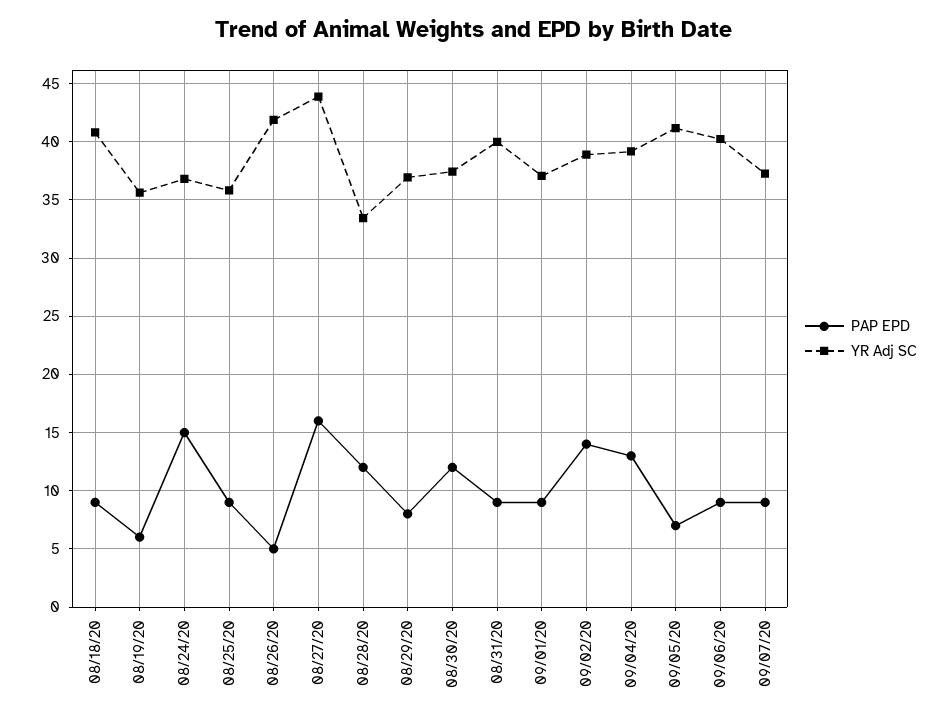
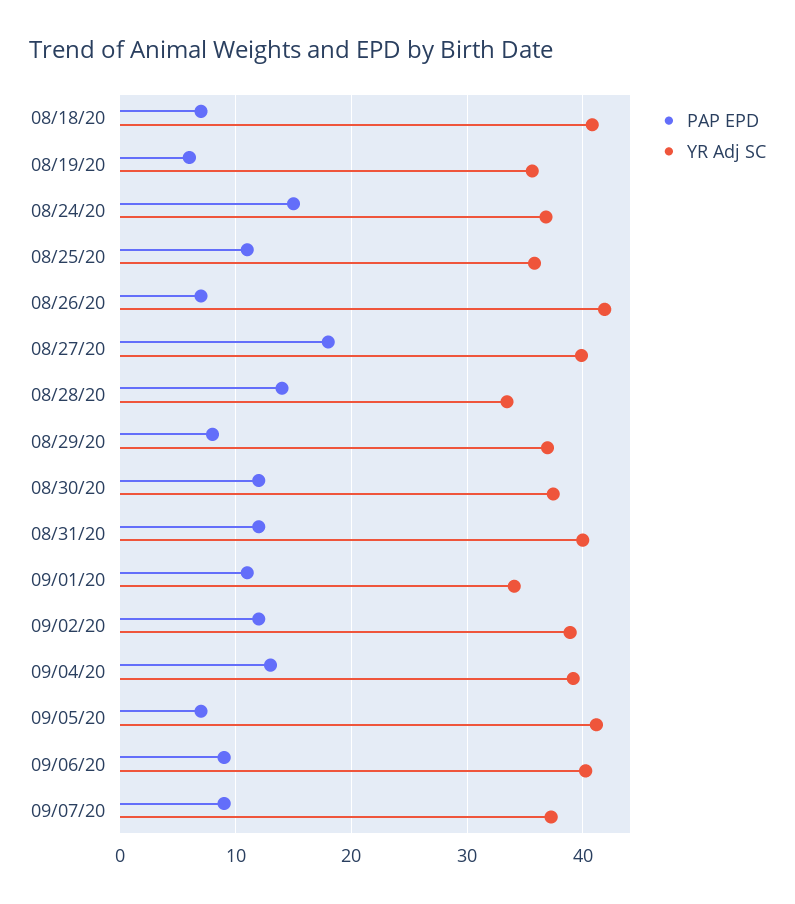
  {
    "PAP EPD": {
-     "08/18/20": 9,
+     "08/18/20": 7,
      "08/19/20": 6,
      "08/24/20": 15,
-     "08/25/20": 9,
+     "08/25/20": 11,
-     "08/26/20": 5,
+     "08/26/20": 7,
-     "08/27/20": 16,
+     "08/27/20": 18,
-     "08/28/20": 12,
+     "08/28/20": 14,
      "08/29/20": 8,
      "08/30/20": 12,
-     "08/31/20": 9,
+     "08/31/20": 12,
-     "09/01/20": 9,
+     "09/01/20": 11,
-     "09/02/20": 14,
+     "09/02/20": 12,
      "09/04/20": 13,
      "09/05/20": 7,
      "09/06/20": 9,
      "09/07/20": 9
    },
    "YR Adj SC": {
      "08/18/20": 41,
      "08/19/20": 36,
      "08/24/20": 37,
      "08/25/20": 36,
      "08/26/20": 42,
-     "08/27/20": 44,
+     "08/27/20": 40,
      "08/28/20": 33,
      "08/29/20": 37,
      "08/30/20": 37,
      "08/31/20": 40,
-     "09/01/20": 37,
+     "09/01/20": 34,
      "09/02/20": 39,
      "09/04/20": 39,
      "09/05/20": 41,
      "09/06/20": 40,
      "09/07/20": 37
    }
  }

